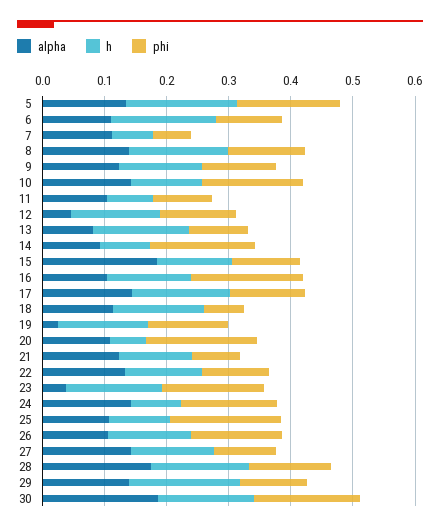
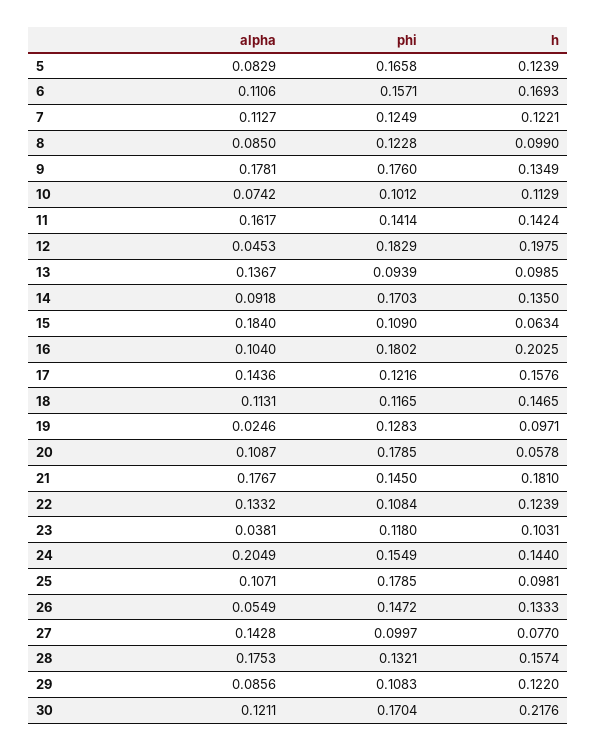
  {
    "alpha": {
-     "5": 0.14,
+     "5": 0.0829,
      "6": 0.1106,
      "7": 0.1127,
-     "8": 0.14,
+     "8": 0.085,
-     "9": 0.12,
+     "9": 0.1781,
-     "10": 0.14,
+     "10": 0.0742,
-     "11": 0.1,
+     "11": 0.1617,
      "12": 0.0453,
-     "13": 0.08,
+     "13": 0.1367,
      "14": 0.0918,
      "15": 0.184,
      "16": 0.104,
      "17": 0.1436,
      "18": 0.1131,
      "19": 0.0246,
      "20": 0.1087,
-     "21": 0.12,
+     "21": 0.1767,
      "22": 0.1332,
      "23": 0.0381,
-     "24": 0.14,
+     "24": 0.2049,
      "25": 0.1071,
-     "26": 0.1,
+     "26": 0.0549,
      "27": 0.1428,
      "28": 0.1753,
-     "29": 0.14,
+     "29": 0.0856,
-     "30": 0.18
+     "30": 0.1211
    },
    "h": {
-     "5": 0.18,
+     "5": 0.1239,
      "6": 0.1693,
-     "7": 0.06,
+     "7": 0.1221,
-     "8": 0.16,
+     "8": 0.099,
      "9": 0.1349,
      "10": 0.1129,
-     "11": 0.08,
+     "11": 0.1424,
-     "12": 0.14,
+     "12": 0.1975,
-     "13": 0.16,
+     "13": 0.0985,
-     "14": 0.08,
+     "14": 0.135,
-     "15": 0.12,
+     "15": 0.0634,
-     "16": 0.14,
+     "16": 0.2025,
      "17": 0.1576,
      "18": 0.1465,
-     "19": 0.14,
+     "19": 0.0971,
      "20": 0.0578,
-     "21": 0.12,
+     "21": 0.181,
      "22": 0.1239,
-     "23": 0.16,
+     "23": 0.1031,
-     "24": 0.08,
+     "24": 0.144,
      "25": 0.0981,
      "26": 0.1333,
-     "27": 0.14,
+     "27": 0.077,
      "28": 0.1574,
-     "29": 0.18,
+     "29": 0.122,
-     "30": 0.16
+     "30": 0.2176
    },
    "phi": {
      "5": 0.1658,
-     "6": 0.1,
+     "6": 0.1571,
-     "7": 0.06,
+     "7": 0.1249,
      "8": 0.1228,
-     "9": 0.12,
+     "9": 0.176,
-     "10": 0.16,
+     "10": 0.1012,
-     "11": 0.1,
+     "11": 0.1414,
-     "12": 0.12,
+     "12": 0.1829,
      "13": 0.0939,
      "14": 0.1703,
      "15": 0.109,
      "16": 0.1802,
      "17": 0.1216,
-     "18": 0.06,
+     "18": 0.1165,
      "19": 0.1283,
      "20": 0.1785,
-     "21": 0.08,
+     "21": 0.145,
      "22": 0.1084,
-     "23": 0.16,
+     "23": 0.118,
      "24": 0.1549,
      "25": 0.1785,
      "26": 0.1472,
      "27": 0.0997,
      "28": 0.1321,
      "29": 0.1083,
      "30": 0.1704
    }
  }

